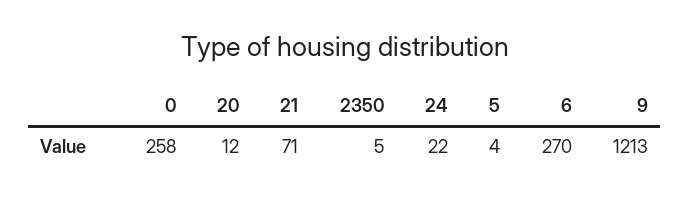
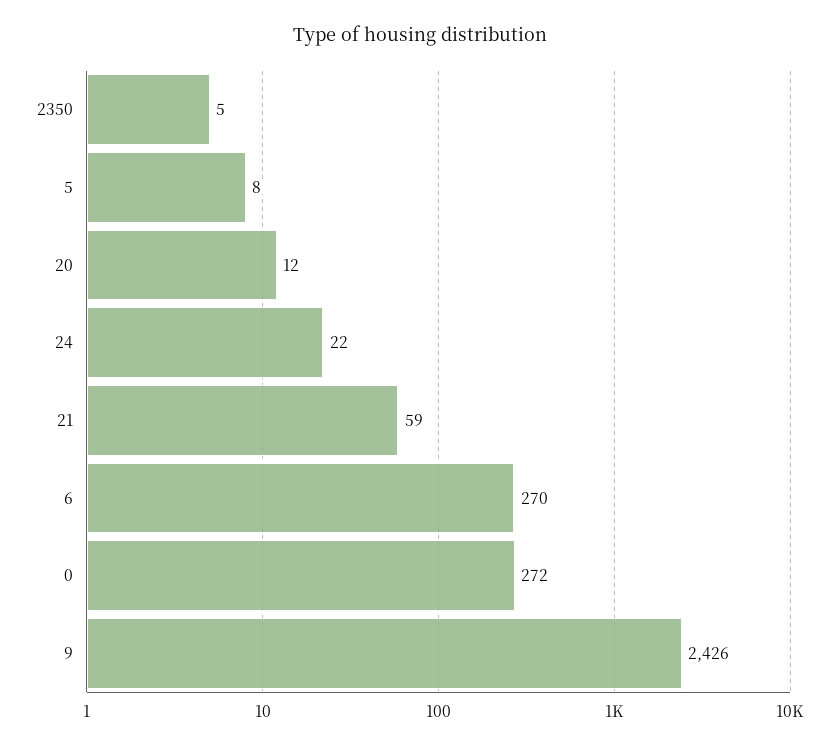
  {
-   "0": 258,
+   "0": 272,
    "20": 12,
-   "21": 71,
+   "21": 59,
    "2350": 5,
    "24": 22,
-   "5": 4,
+   "5": 8,
    "6": 270,
-   "9": 1213
+   "9": 2426
  }

